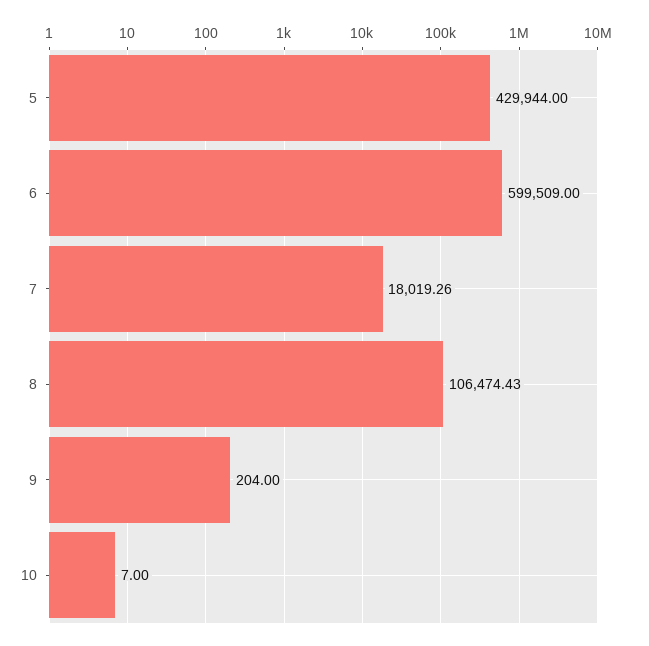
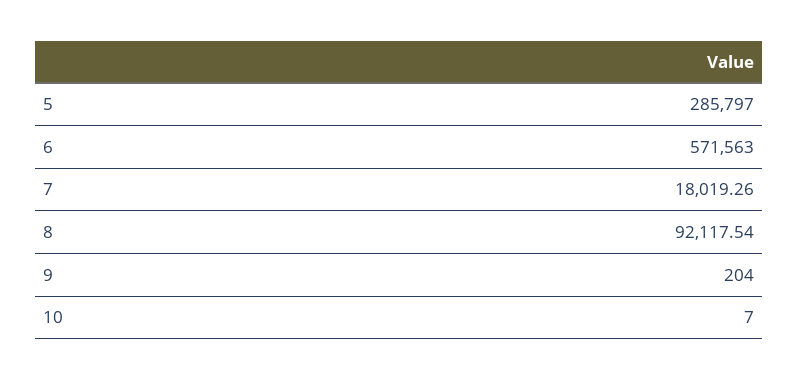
  {
-   "5": 429944,
+   "5": 285797,
-   "6": 599509,
+   "6": 571563,
    "7": 18019.26,
-   "8": 106474.43,
+   "8": 92117.54,
    "9": 204,
    "10": 7
  }

